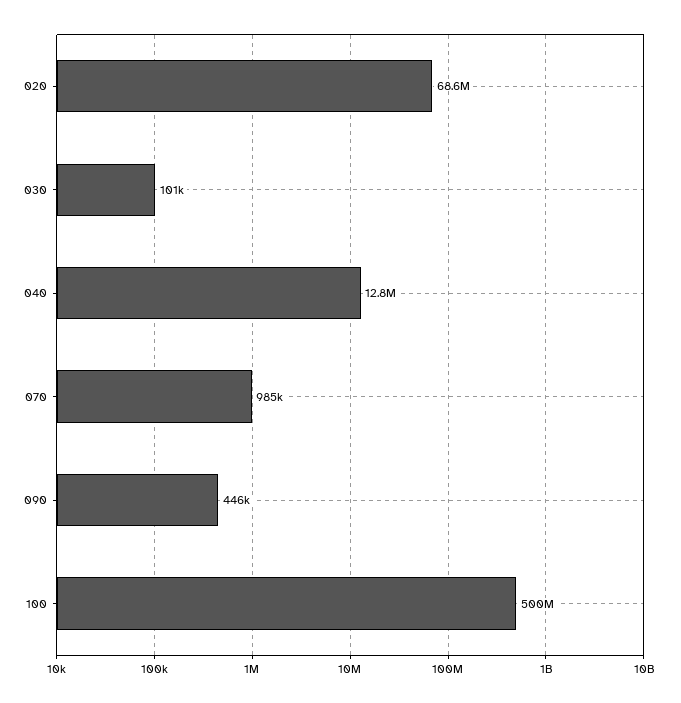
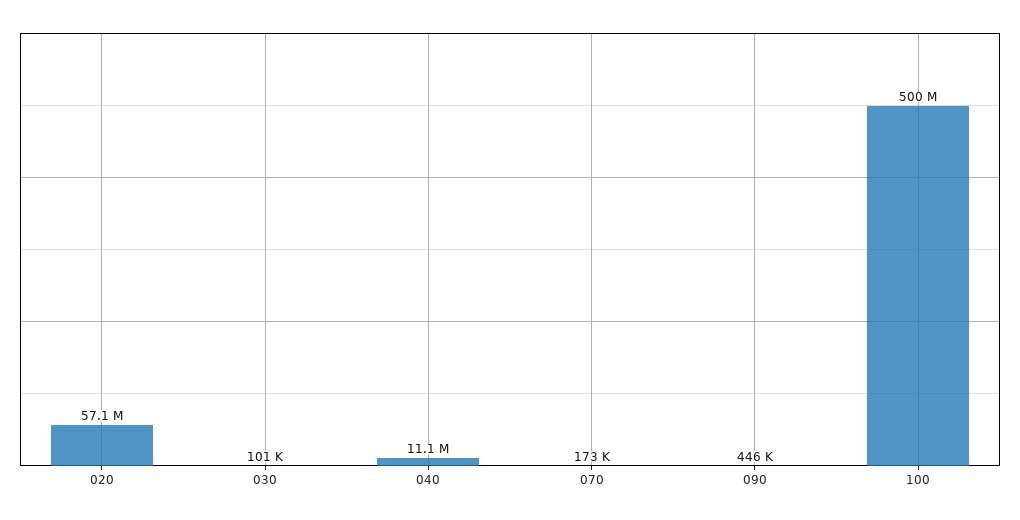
  {
-   "020": 68600000,
+   "020": 57100000,
    "030": 101000,
-   "040": 12800000,
+   "040": 11100000,
-   "070": 985000,
+   "070": 173000,
    "090": 446000,
    "100": 500000000
  }

